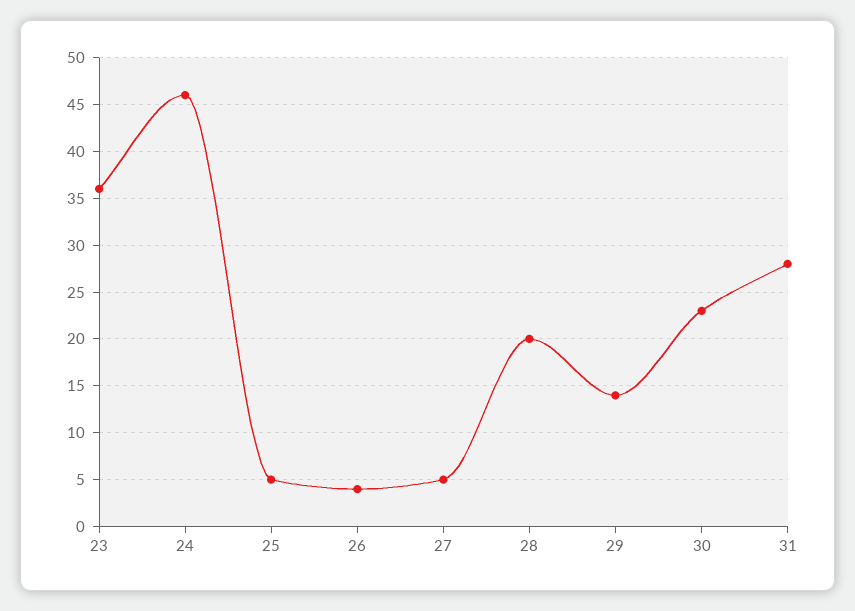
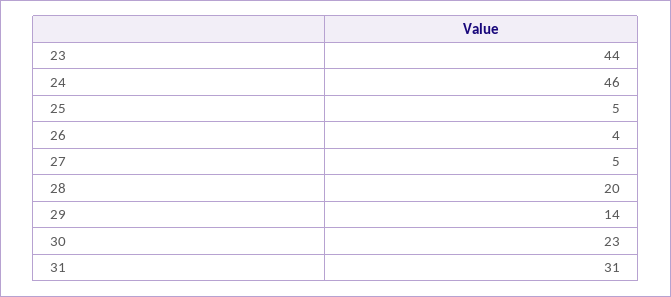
  {
-   "23": 36,
+   "23": 44,
    "24": 46,
    "25": 5,
    "26": 4,
    "27": 5,
    "28": 20,
    "29": 14,
    "30": 23,
-   "31": 28
+   "31": 31
  }

